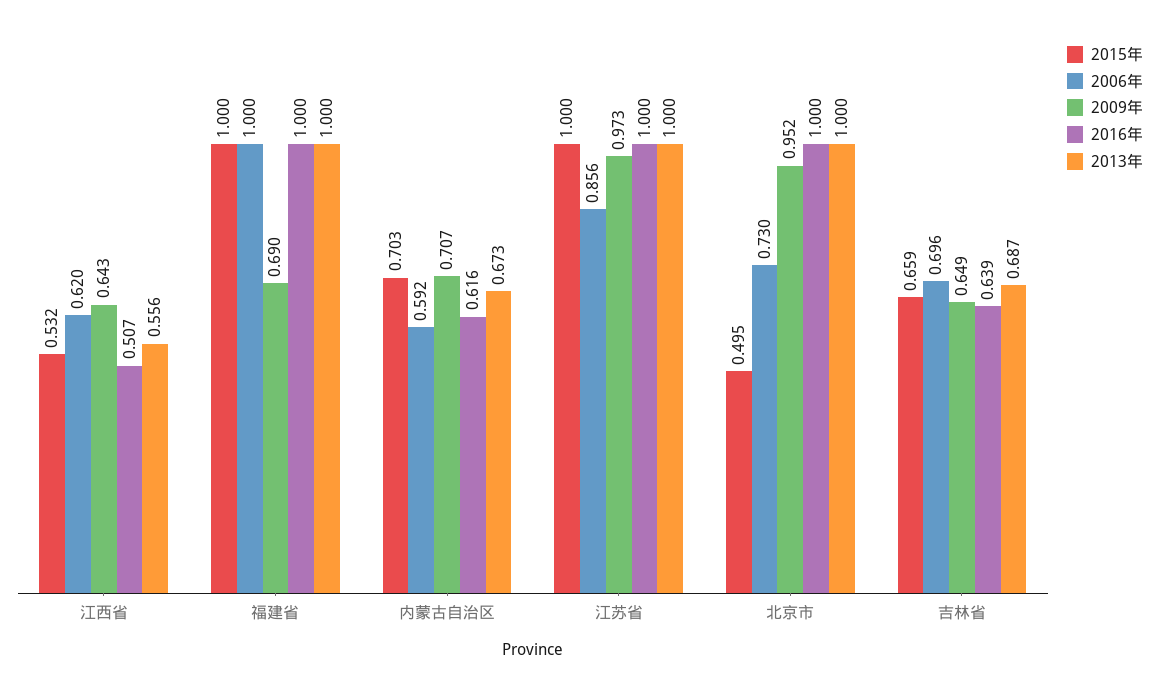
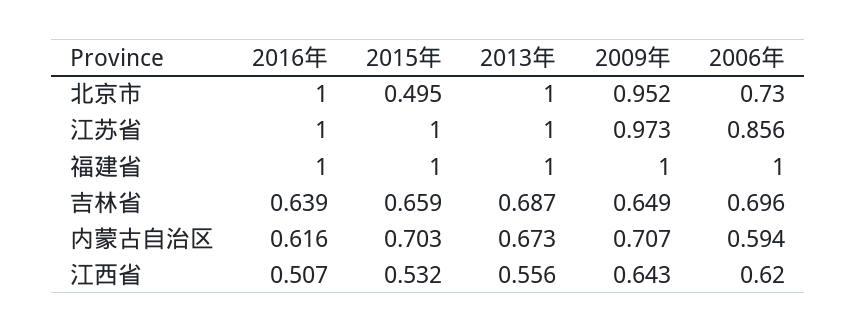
  {
    "2015年": {
      "江西省": 0.532,
      "福建省": 1,
      "内蒙古自治区": 0.703,
      "江苏省": 1,
      "北京市": 0.495,
      "吉林省": 0.659
    },
    "2006年": {
      "江西省": 0.62,
      "福建省": 1,
-     "内蒙古自治区": 0.592,
+     "内蒙古自治区": 0.594,
      "江苏省": 0.856,
      "北京市": 0.73,
      "吉林省": 0.696
    },
    "2009年": {
      "江西省": 0.643,
-     "福建省": 0.69,
+     "福建省": 1,
      "内蒙古自治区": 0.707,
      "江苏省": 0.973,
      "北京市": 0.952,
      "吉林省": 0.649
    },
    "2016年": {
      "江西省": 0.507,
      "福建省": 1,
      "内蒙古自治区": 0.616,
      "江苏省": 1,
      "北京市": 1,
      "吉林省": 0.639
    },
    "2013年": {
      "江西省": 0.556,
      "福建省": 1,
      "内蒙古自治区": 0.673,
      "江苏省": 1,
      "北京市": 1,
      "吉林省": 0.687
    }
  }

